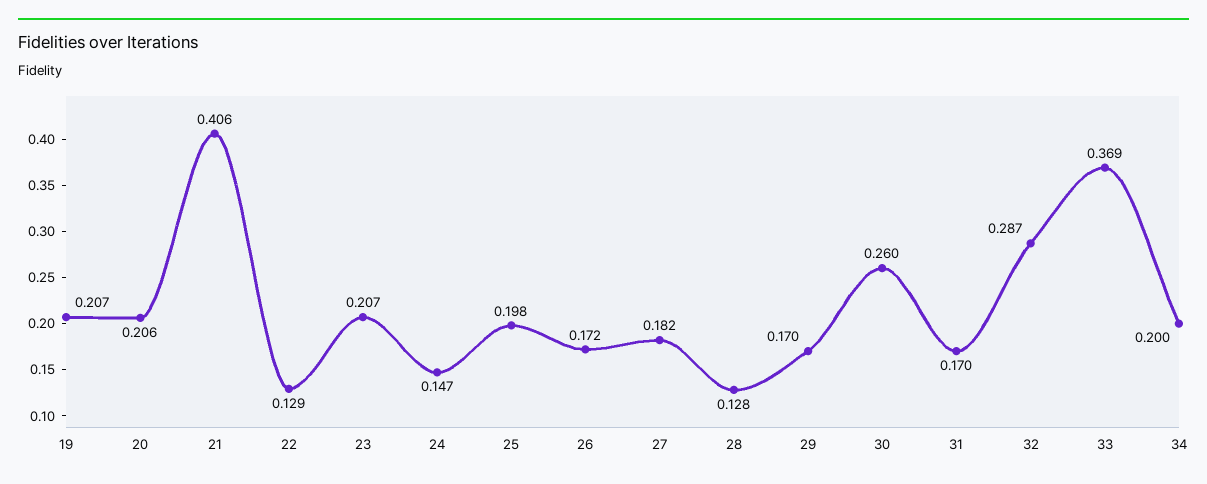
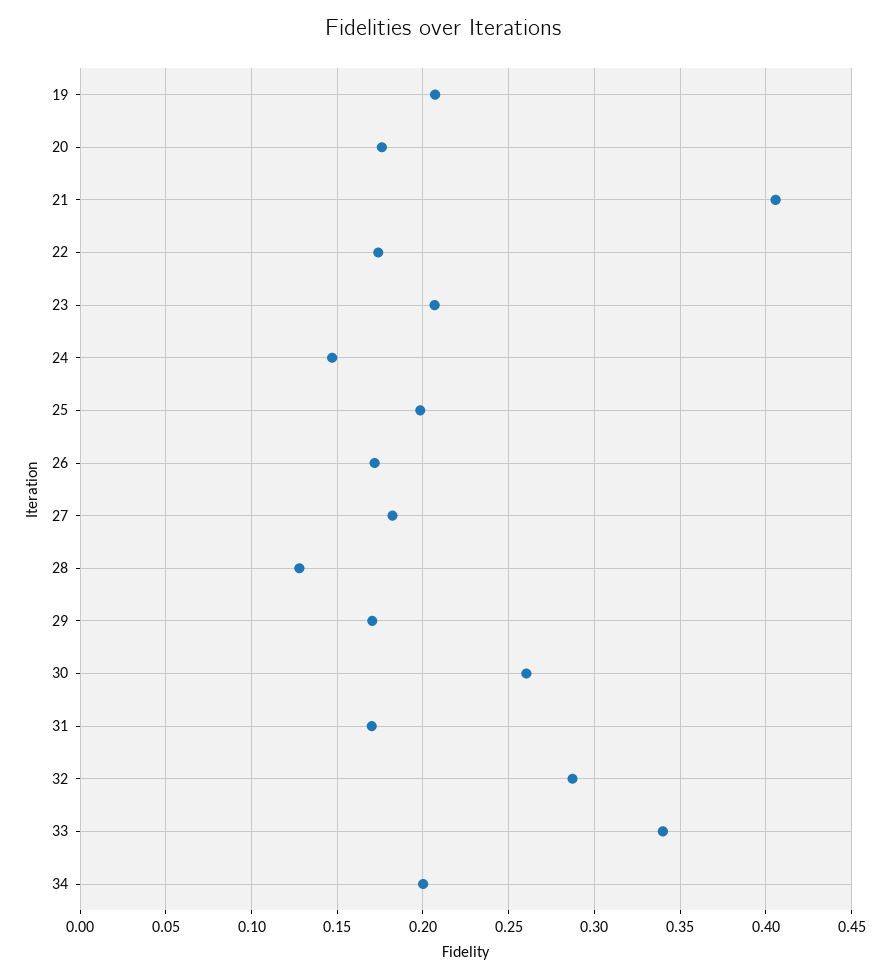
  {
    "19": 0.207,
-   "20": 0.206,
+   "20": 0.175,
    "21": 0.406,
-   "22": 0.129,
+   "22": 0.175,
    "23": 0.207,
    "24": 0.147,
    "25": 0.198,
    "26": 0.172,
    "27": 0.182,
    "28": 0.128,
    "29": 0.17,
    "30": 0.26,
    "31": 0.17,
    "32": 0.287,
-   "33": 0.369,
+   "33": 0.34,
    "34": 0.2
  }

